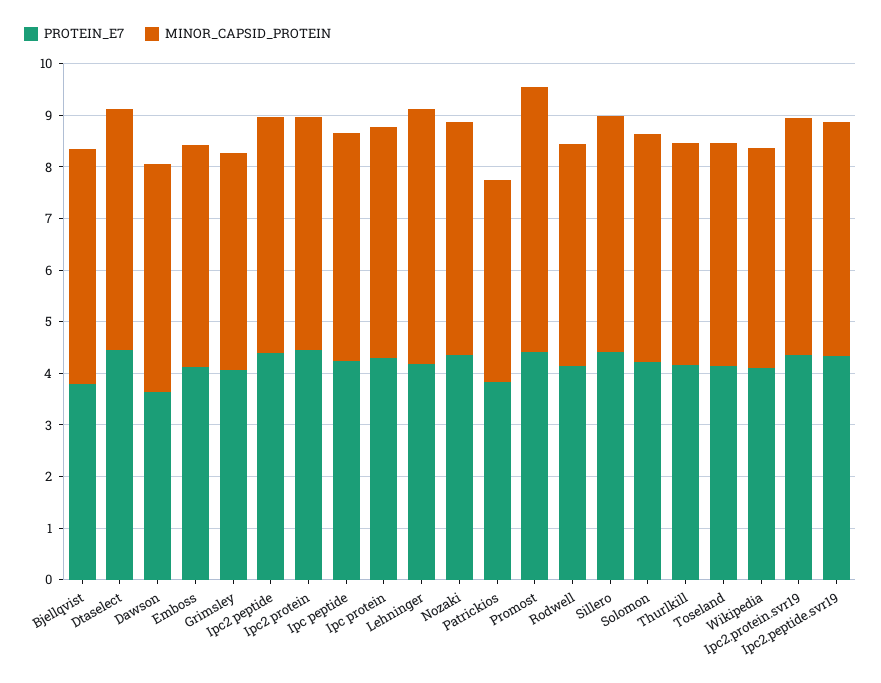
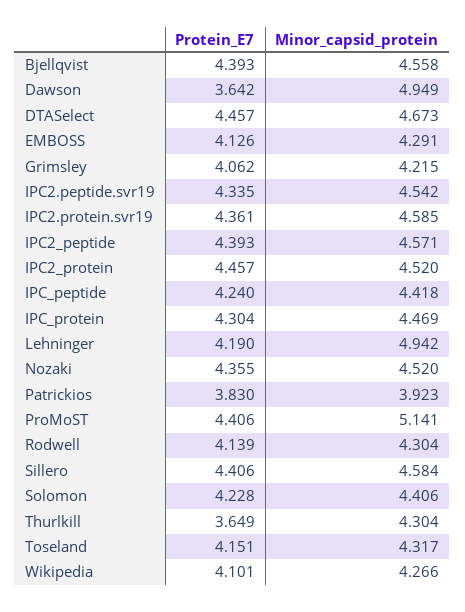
  {
    "PROTEIN_E7": {
-     "Bjellqvist": 3.8,
+     "Bjellqvist": 4.393,
      "Dtaselect": 4.457,
      "Dawson": 3.642,
      "Emboss": 4.126,
      "Grimsley": 4.062,
      "Ipc2 peptide": 4.393,
      "Ipc2 protein": 4.457,
      "Ipc peptide": 4.24,
      "Ipc protein": 4.304,
      "Lehninger": 4.19,
      "Nozaki": 4.355,
      "Patrickios": 3.83,
      "Promost": 4.406,
      "Rodwell": 4.139,
      "Sillero": 4.406,
      "Solomon": 4.228,
-     "Thurlkill": 4.2,
+     "Thurlkill": 3.649,
      "Toseland": 4.151,
      "Wikipedia": 4.101,
      "Ipc2.protein.svr19": 4.361,
      "Ipc2.peptide.svr19": 4.335
    },
    "MINOR_CAPSID_PROTEIN": {
      "Bjellqvist": 4.558,
      "Dtaselect": 4.673,
-     "Dawson": 4.4,
+     "Dawson": 4.949,
      "Emboss": 4.291,
      "Grimsley": 4.215,
      "Ipc2 peptide": 4.571,
      "Ipc2 protein": 4.52,
      "Ipc peptide": 4.418,
      "Ipc protein": 4.469,
      "Lehninger": 4.942,
      "Nozaki": 4.52,
      "Patrickios": 3.923,
      "Promost": 5.141,
      "Rodwell": 4.304,
      "Sillero": 4.584,
      "Solomon": 4.406,
      "Thurlkill": 4.304,
      "Toseland": 4.317,
      "Wikipedia": 4.266,
      "Ipc2.protein.svr19": 4.585,
      "Ipc2.peptide.svr19": 4.542
    }
  }

